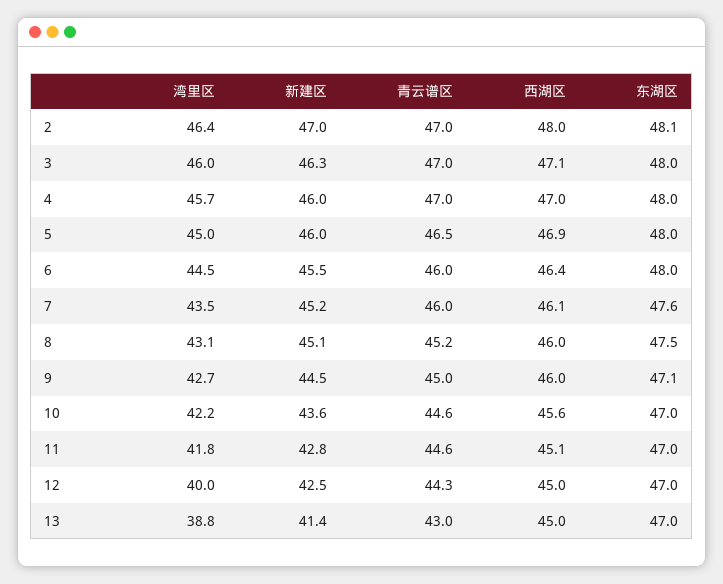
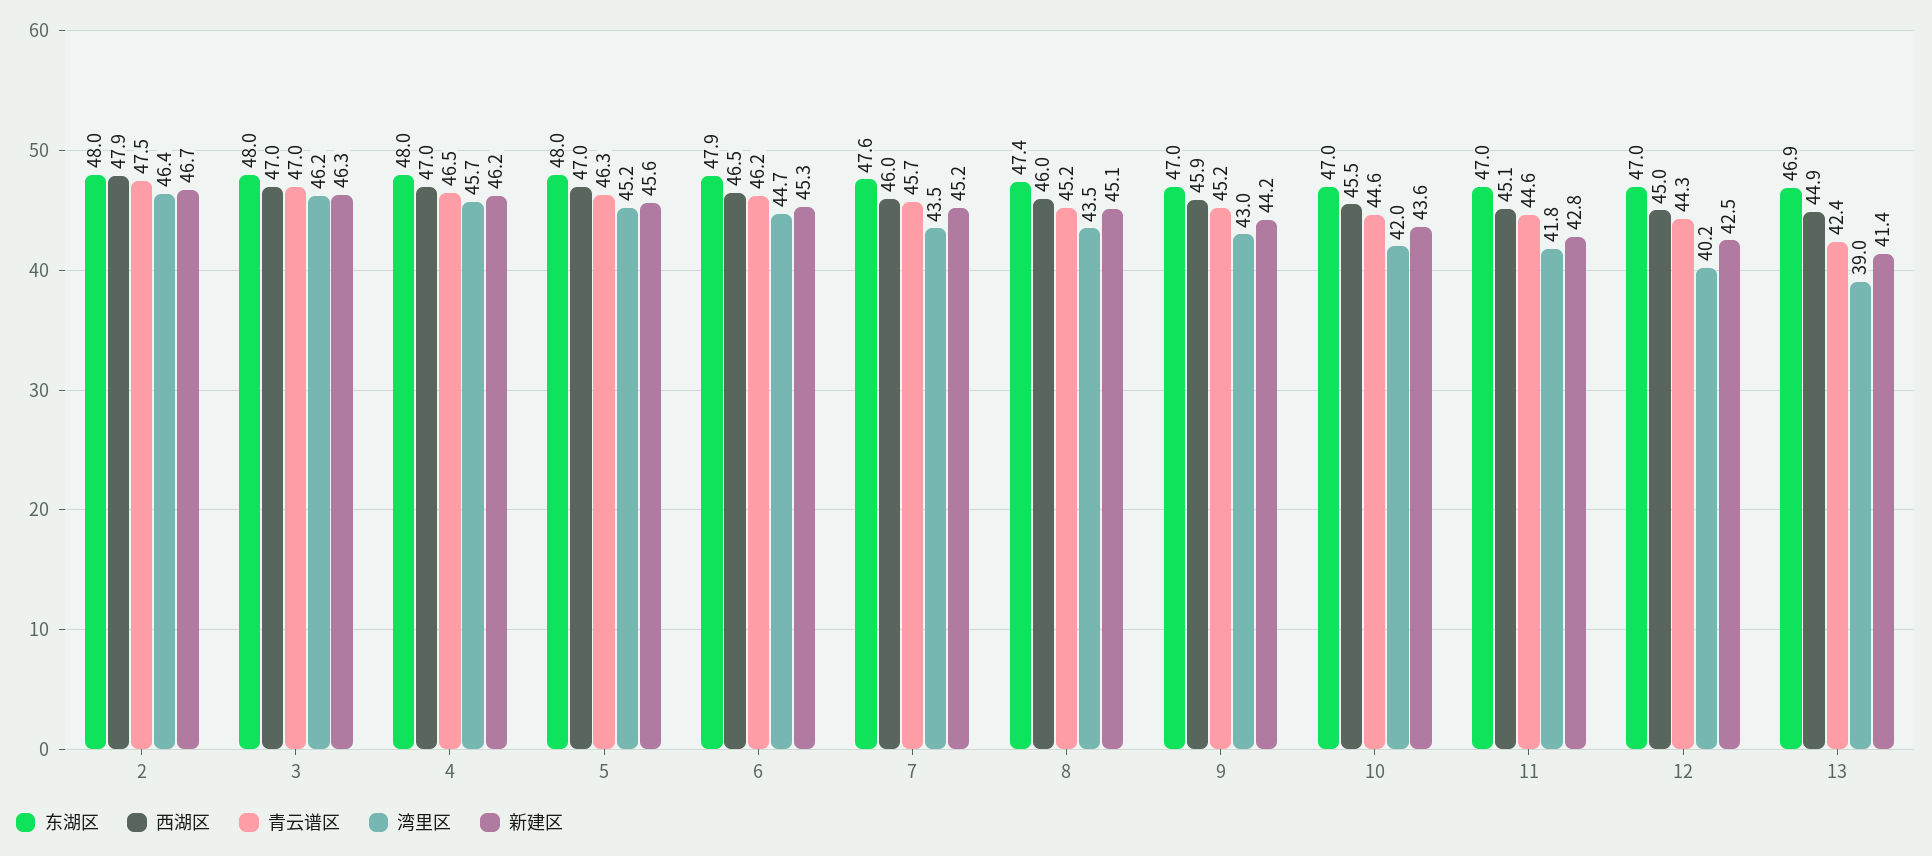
  {
    "湾里区": {
      "2": 46.4,
-     "3": 46,
+     "3": 46.2,
      "4": 45.7,
-     "5": 45,
+     "5": 45.2,
-     "6": 44.5,
+     "6": 44.7,
      "7": 43.5,
-     "8": 43.1,
+     "8": 43.5,
-     "9": 42.7,
+     "9": 43,
-     "10": 42.2,
+     "10": 42,
      "11": 41.8,
-     "12": 40,
+     "12": 40.2,
-     "13": 38.8
+     "13": 39
    },
    "新建区": {
-     "2": 47,
+     "2": 46.7,
      "3": 46.3,
-     "4": 46,
+     "4": 46.2,
-     "5": 46,
+     "5": 45.6,
-     "6": 45.5,
+     "6": 45.3,
      "7": 45.2,
      "8": 45.1,
-     "9": 44.5,
+     "9": 44.2,
      "10": 43.6,
      "11": 42.8,
      "12": 42.5,
      "13": 41.4
    },
    "青云谱区": {
-     "2": 47,
+     "2": 47.5,
      "3": 47,
-     "4": 47,
+     "4": 46.5,
-     "5": 46.5,
+     "5": 46.3,
-     "6": 46,
+     "6": 46.2,
-     "7": 46,
+     "7": 45.7,
      "8": 45.2,
-     "9": 45,
+     "9": 45.2,
      "10": 44.6,
      "11": 44.6,
      "12": 44.3,
-     "13": 43
+     "13": 42.4
    },
    "西湖区": {
-     "2": 48,
+     "2": 47.9,
-     "3": 47.1,
+     "3": 47,
      "4": 47,
-     "5": 46.9,
+     "5": 47,
-     "6": 46.4,
+     "6": 46.5,
-     "7": 46.1,
+     "7": 46,
      "8": 46,
-     "9": 46,
+     "9": 45.9,
-     "10": 45.6,
+     "10": 45.5,
      "11": 45.1,
      "12": 45,
-     "13": 45
+     "13": 44.9
    },
    "东湖区": {
-     "2": 48.1,
+     "2": 48,
      "3": 48,
      "4": 48,
      "5": 48,
-     "6": 48,
+     "6": 47.9,
      "7": 47.6,
-     "8": 47.5,
+     "8": 47.4,
-     "9": 47.1,
+     "9": 47,
      "10": 47,
      "11": 47,
      "12": 47,
-     "13": 47
+     "13": 46.9
    }
  }

